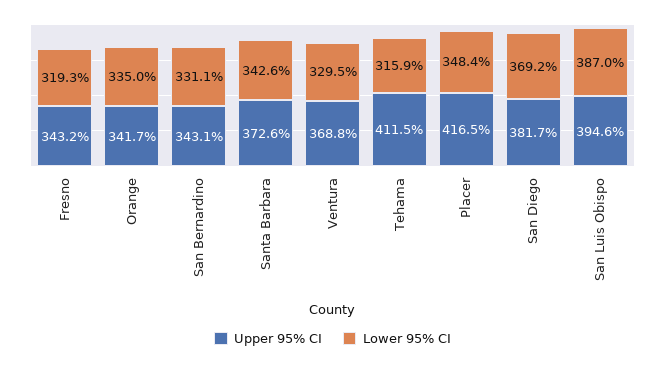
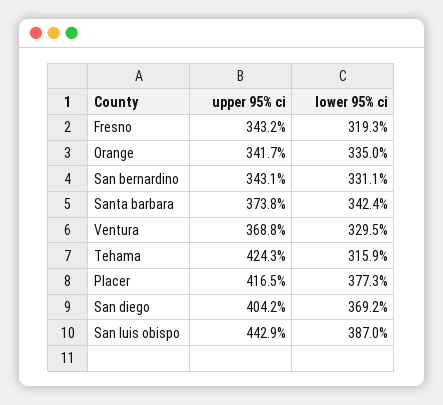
  {
    "Upper 95% CI": {
      "Fresno": 343.2,
      "Orange": 341.7,
      "San Bernardino": 343.1,
-     "Santa Barbara": 372.6,
+     "Santa Barbara": 373.8,
      "Ventura": 368.8,
-     "Tehama": 411.5,
+     "Tehama": 424.3,
      "Placer": 416.5,
-     "San Diego": 381.7,
+     "San Diego": 404.2,
-     "San Luis Obispo": 394.6
+     "San Luis Obispo": 442.9
    },
    "Lower 95% CI": {
      "Fresno": 319.3,
      "Orange": 335,
      "San Bernardino": 331.1,
-     "Santa Barbara": 342.6,
+     "Santa Barbara": 342.4,
      "Ventura": 329.5,
      "Tehama": 315.9,
-     "Placer": 348.4,
+     "Placer": 377.3,
      "San Diego": 369.2,
      "San Luis Obispo": 387
    }
  }

